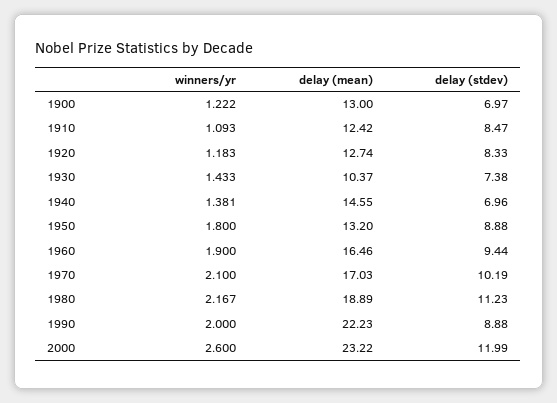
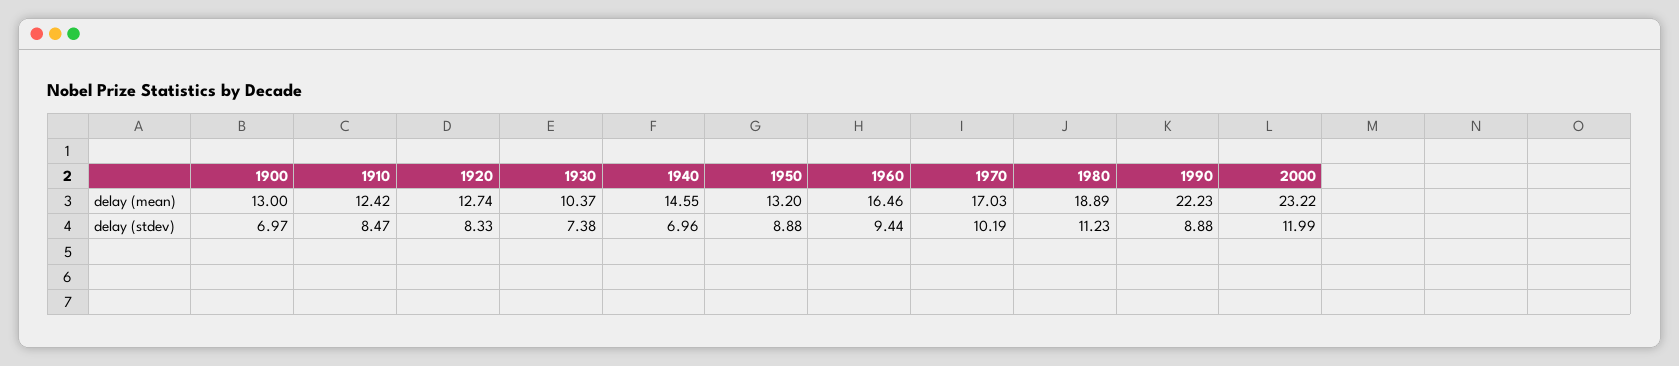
  {
-   "winners/yr": {
-     "1900": 1.222,
-     "1910": 1.093,
-     "1920": 1.183,
-     "1930": 1.433,
-     "1940": 1.381,
-     "1950": 1.8,
-     "1960": 1.9,
-     "1970": 2.1,
-     "1980": 2.167,
-     "1990": 2,
-     "2000": 2.6
-   },
    "delay (mean)": {
      "1900": 13,
      "1910": 12.42,
      "1920": 12.74,
      "1930": 10.37,
      "1940": 14.55,
      "1950": 13.2,
      "1960": 16.46,
      "1970": 17.03,
      "1980": 18.89,
      "1990": 22.23,
      "2000": 23.22
    },
    "delay (stdev)": {
      "1900": 6.97,
      "1910": 8.47,
      "1920": 8.33,
      "1930": 7.38,
      "1940": 6.96,
      "1950": 8.88,
      "1960": 9.44,
      "1970": 10.19,
      "1980": 11.23,
      "1990": 8.88,
      "2000": 11.99
    }
  }

